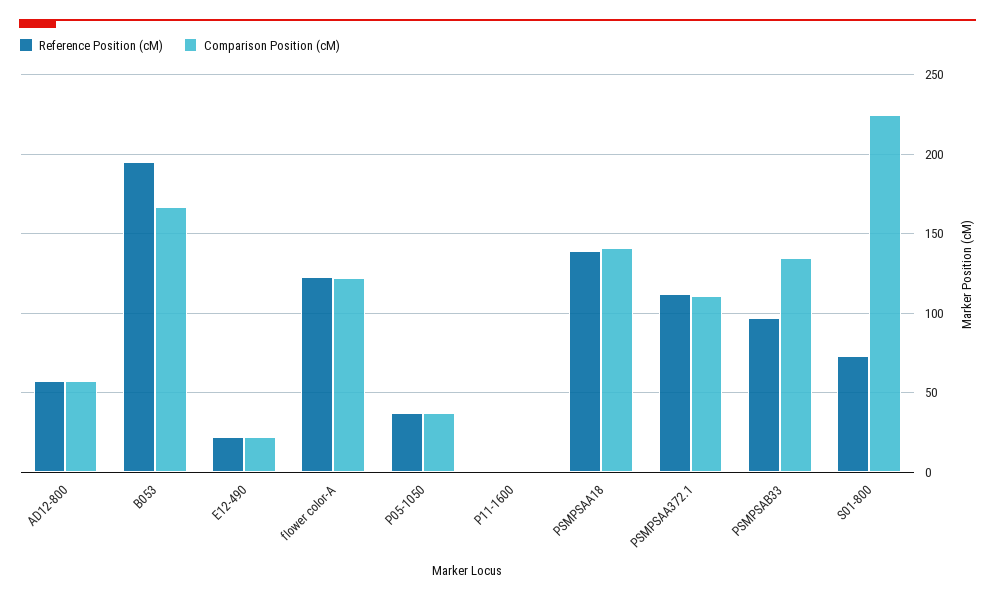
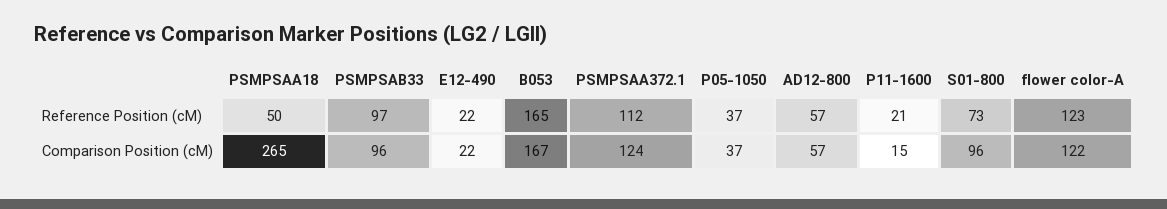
  {
    "Reference Position (cM)": {
      "AD12-800": 57,
-     "B053": 195,
+     "B053": 165,
      "E12-490": 22,
      "flower color-A": 123,
      "P05-1050": 37,
-     "P11-1600": 0,
+     "P11-1600": 21,
-     "PSMPSAA18": 140,
+     "PSMPSAA18": 50,
      "PSMPSAA372.1": 112,
      "PSMPSAB33": 97,
      "S01-800": 73
    },
    "Comparison Position (cM)": {
      "AD12-800": 57,
      "B053": 167,
      "E12-490": 22,
      "flower color-A": 122,
      "P05-1050": 37,
-     "P11-1600": 0,
+     "P11-1600": 15,
-     "PSMPSAA18": 140,
+     "PSMPSAA18": 265,
-     "PSMPSAA372.1": 110,
+     "PSMPSAA372.1": 124,
-     "PSMPSAB33": 135,
+     "PSMPSAB33": 96,
-     "S01-800": 225
+     "S01-800": 96
    }
  }

